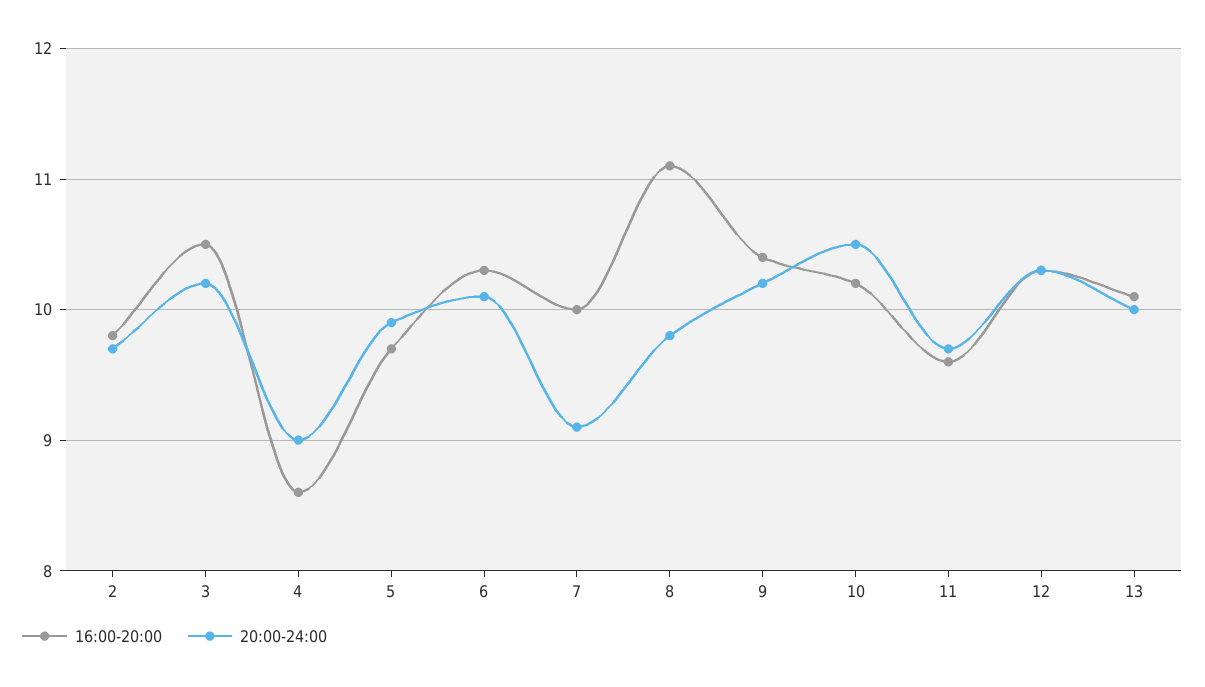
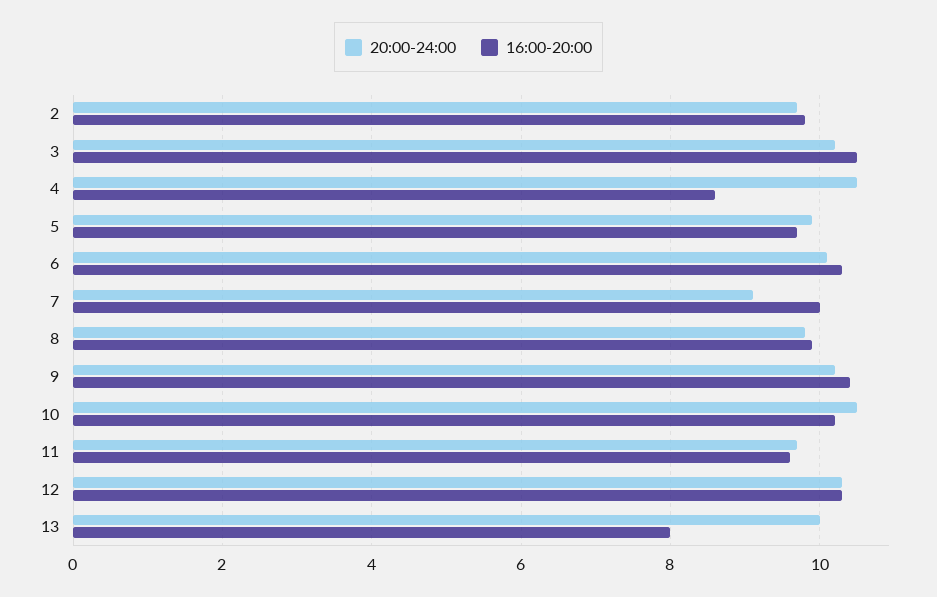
  {
    "16:00-20:00": {
      "2": 9.8,
      "3": 10.5,
      "4": 8.6,
      "5": 9.7,
      "6": 10.3,
      "7": 10,
-     "8": 11.1,
+     "8": 10,
      "9": 10.4,
      "10": 10.2,
      "11": 9.6,
      "12": 10.3,
-     "13": 10.1
+     "13": 8
    },
    "20:00-24:00": {
      "2": 9.7,
      "3": 10.2,
-     "4": 9,
+     "4": 10.5,
      "5": 9.9,
      "6": 10.1,
      "7": 9.1,
      "8": 9.8,
      "9": 10.2,
      "10": 10.5,
      "11": 9.7,
      "12": 10.3,
      "13": 10
    }
  }

